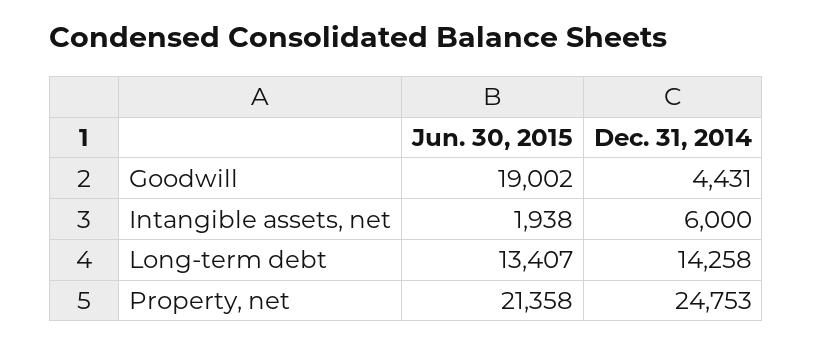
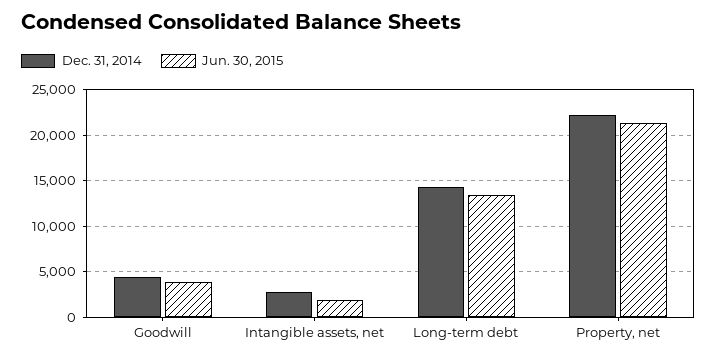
  {
    "Jun. 30, 2015": {
-     "Goodwill": 19002,
+     "Goodwill": 4000,
      "Intangible assets, net": 1938,
      "Long-term debt": 13407,
      "Property, net": 21358
    },
    "Dec. 31, 2014": {
      "Goodwill": 4431,
-     "Intangible assets, net": 6000,
+     "Intangible assets, net": 3000,
      "Long-term debt": 14258,
-     "Property, net": 24753
+     "Property, net": 22000
    }
  }

